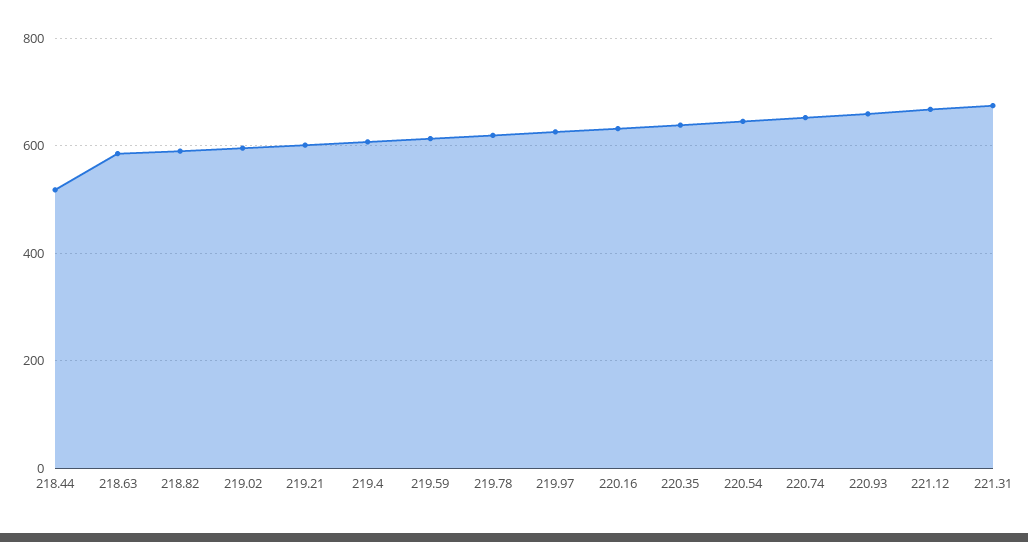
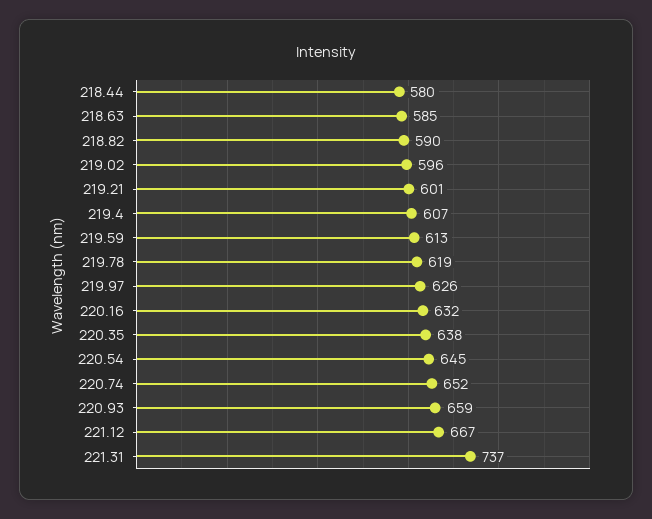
  {
-   "218.44": 520,
+   "218.44": 580,
    "218.63": 585,
    "218.82": 590,
    "219.02": 596,
    "219.21": 601,
    "219.4": 607,
    "219.59": 613,
    "219.78": 619,
    "219.97": 626,
    "220.16": 632,
    "220.35": 638,
    "220.54": 645,
    "220.74": 652,
    "220.93": 659,
    "221.12": 667,
-   "221.31": 680
+   "221.31": 737
  }

